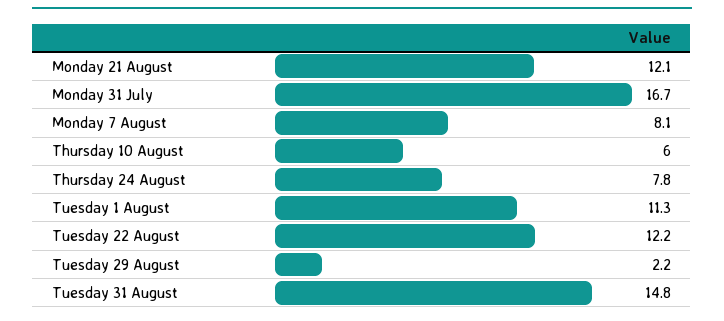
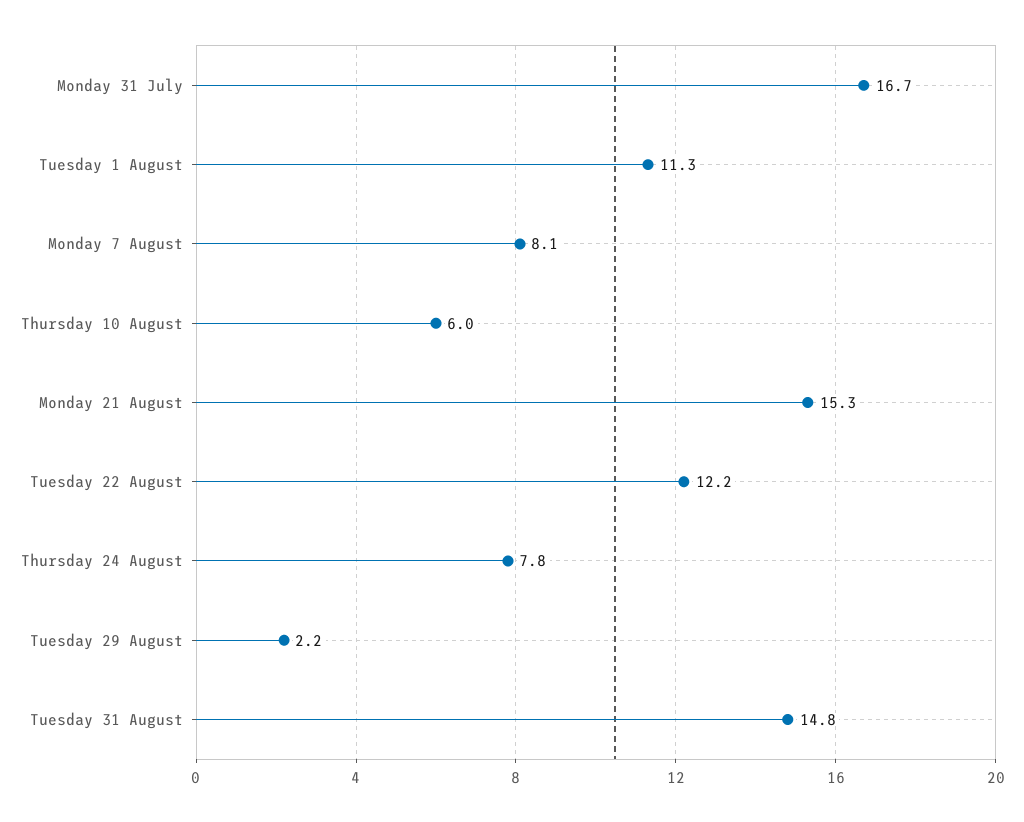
  {
-   "Monday 21 August": 12.1,
+   "Monday 21 August": 15.3,
    "Monday 31 July": 16.7,
    "Monday 7 August": 8.1,
    "Thursday 10 August": 6,
    "Thursday 24 August": 7.8,
    "Tuesday 1 August": 11.3,
    "Tuesday 22 August": 12.2,
    "Tuesday 29 August": 2.2,
    "Tuesday 31 August": 14.8
  }

